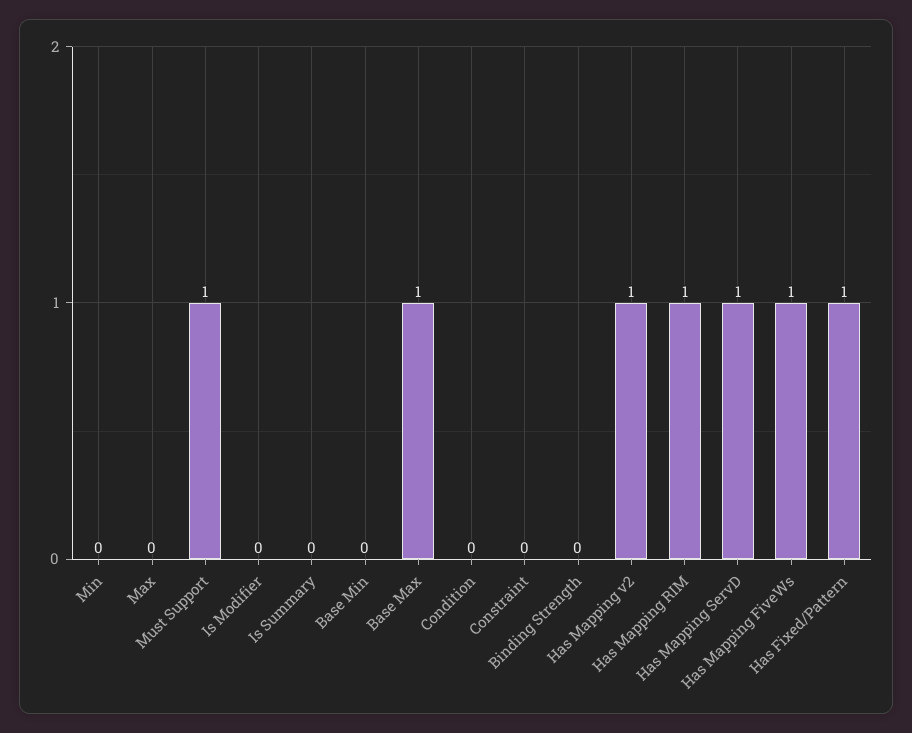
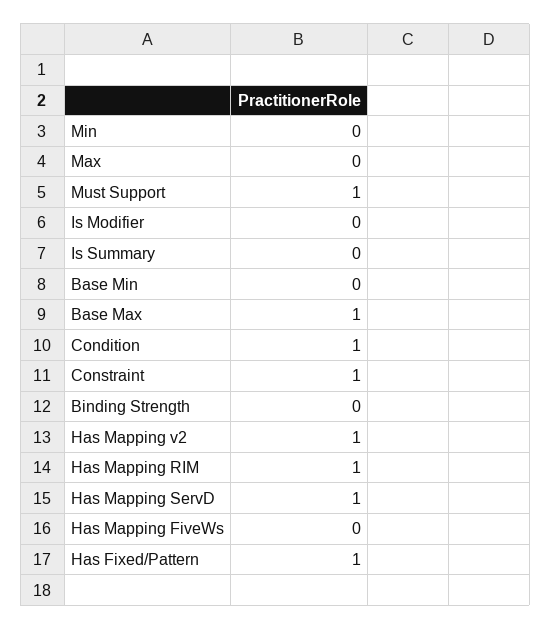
  {
    "Min": 0,
    "Max": 0,
    "Must Support": 1,
    "Is Modifier": 0,
    "Is Summary": 0,
    "Base Min": 0,
    "Base Max": 1,
-   "Condition": 0,
+   "Condition": 1,
-   "Constraint": 0,
+   "Constraint": 1,
    "Binding Strength": 0,
    "Has Mapping v2": 1,
    "Has Mapping RIM": 1,
    "Has Mapping ServD": 1,
-   "Has Mapping FiveWs": 1,
+   "Has Mapping FiveWs": 0,
    "Has Fixed/Pattern": 1
  }

